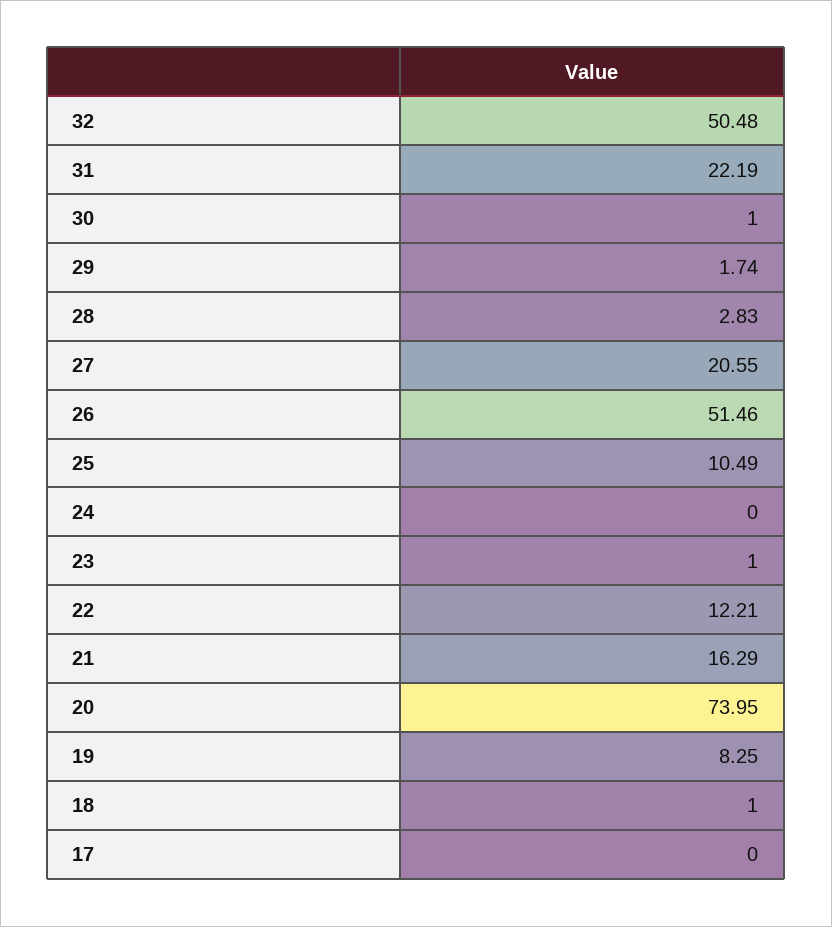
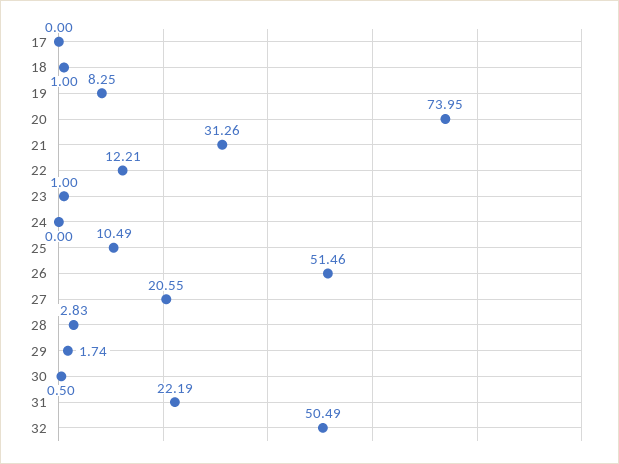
  {
-   "32": 50.48,
+   "32": 50.49,
    "31": 22.19,
-   "30": 1,
+   "30": 0.5,
    "29": 1.74,
    "28": 2.83,
    "27": 20.55,
    "26": 51.46,
    "25": 10.49,
    "24": 0,
    "23": 1,
    "22": 12.21,
-   "21": 16.29,
+   "21": 31.26,
    "20": 73.95,
    "19": 8.25,
    "18": 1,
    "17": 0
  }

